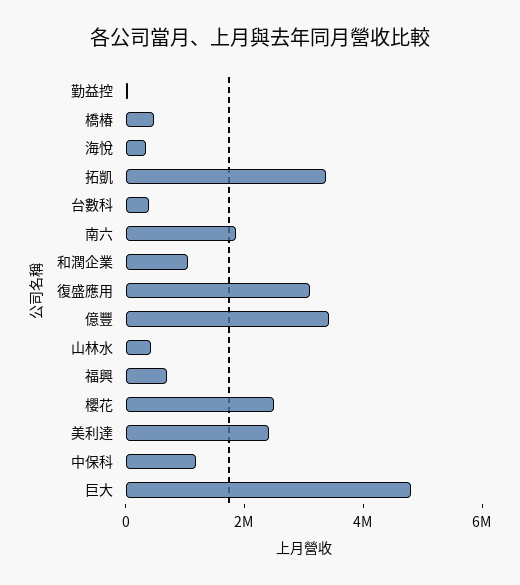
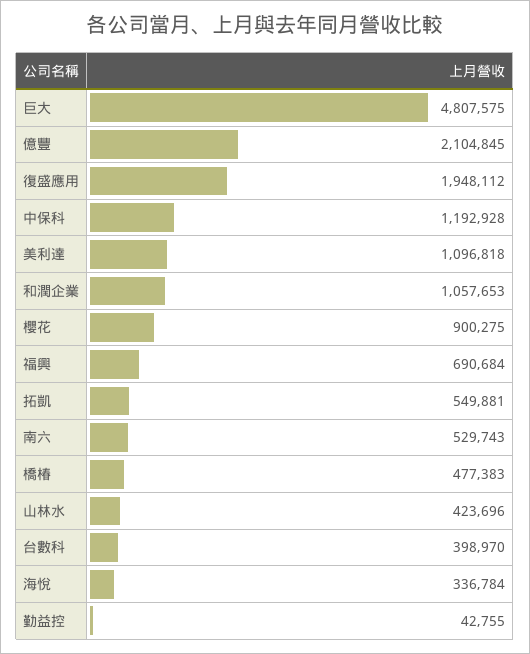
  {
    "勤益控": 42755,
    "橋椿": 477383,
    "海悅": 336784,
-   "拓凱": 3500000,
+   "拓凱": 549881,
    "台數科": 398970,
-   "南六": 2000000,
+   "南六": 529743,
    "和潤企業": 1057653,
-   "復盛應用": 3000000,
+   "復盛應用": 1948112,
-   "億豐": 3500000,
+   "億豐": 2104845,
    "山林水": 423696,
    "福興": 690684,
-   "櫻花": 2500000,
+   "櫻花": 900275,
-   "美利達": 2500000,
+   "美利達": 1096818,
    "中保科": 1192928,
    "巨大": 4807575
  }

